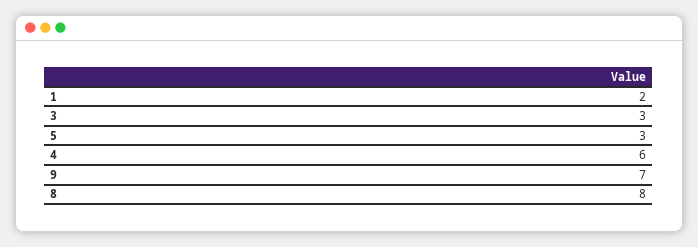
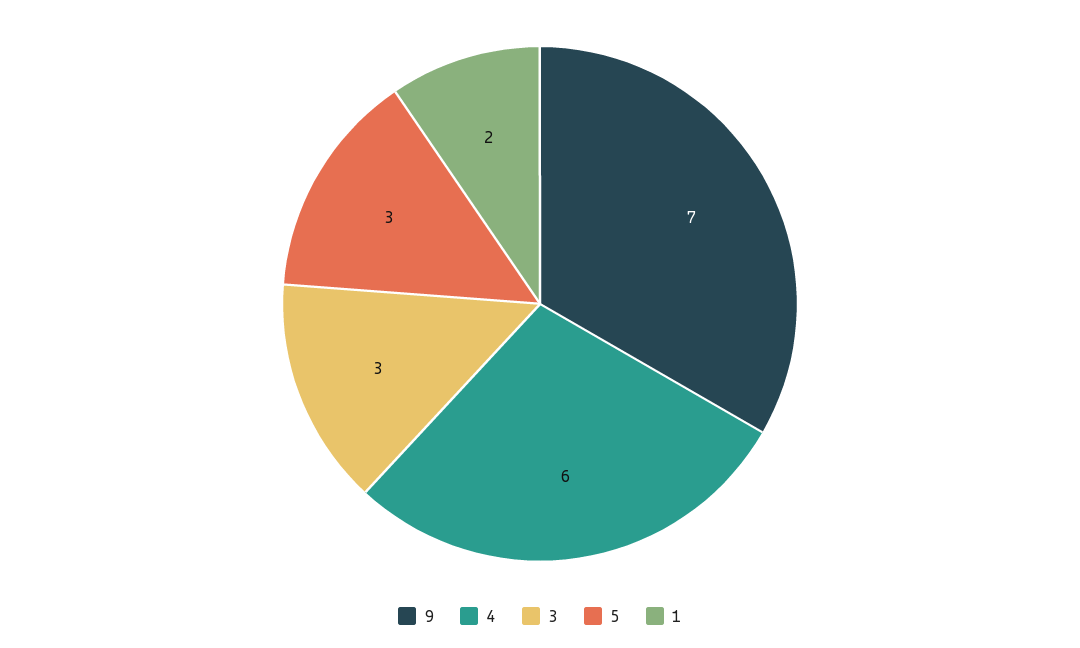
  {
    "1": 2,
    "3": 3,
    "5": 3,
    "4": 6,
-   "9": 7,
+   "9": 7
-   "8": 8
  }

